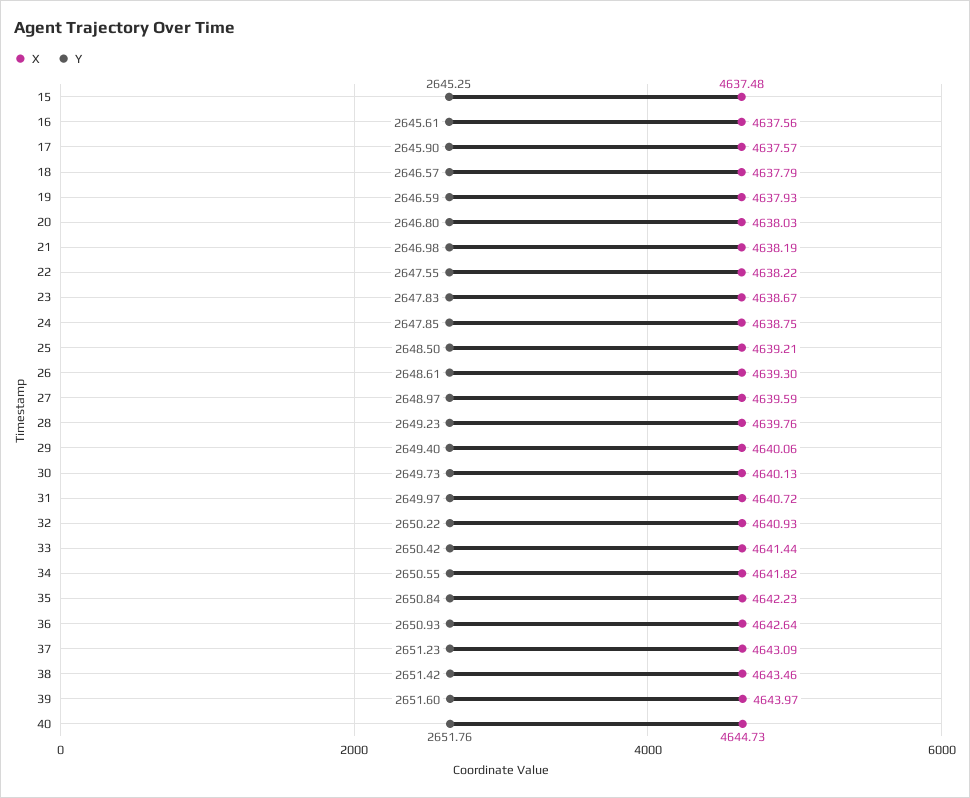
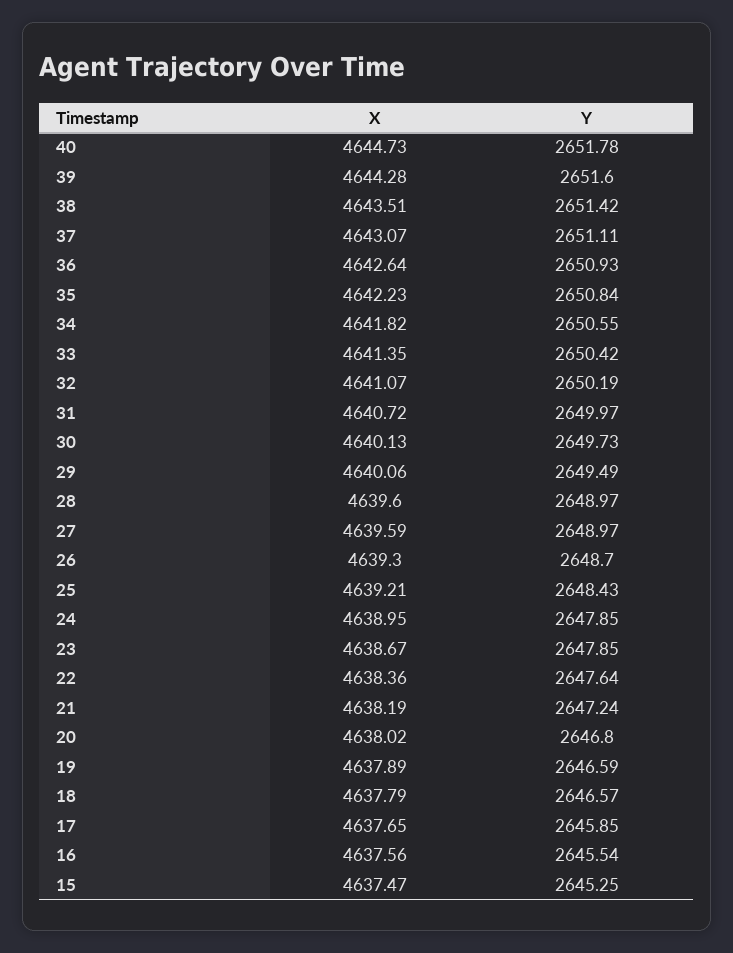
  {
    "X": {
-     "15": 4637.48,
+     "15": 4637.47,
      "16": 4637.56,
-     "17": 4637.57,
+     "17": 4637.65,
      "18": 4637.79,
-     "19": 4637.93,
+     "19": 4637.89,
-     "20": 4638.03,
+     "20": 4638.02,
      "21": 4638.19,
-     "22": 4638.22,
+     "22": 4638.36,
      "23": 4638.67,
-     "24": 4638.75,
+     "24": 4638.95,
      "25": 4639.21,
      "26": 4639.3,
      "27": 4639.59,
-     "28": 4639.76,
+     "28": 4639.6,
      "29": 4640.06,
      "30": 4640.13,
      "31": 4640.72,
-     "32": 4640.93,
+     "32": 4641.07,
-     "33": 4641.44,
+     "33": 4641.35,
      "34": 4641.82,
      "35": 4642.23,
      "36": 4642.64,
-     "37": 4643.09,
+     "37": 4643.07,
-     "38": 4643.46,
+     "38": 4643.51,
-     "39": 4643.97,
+     "39": 4644.28,
      "40": 4644.73
    },
    "Y": {
      "15": 2645.25,
-     "16": 2645.61,
+     "16": 2645.54,
-     "17": 2645.9,
+     "17": 2645.85,
      "18": 2646.57,
      "19": 2646.59,
      "20": 2646.8,
-     "21": 2646.98,
+     "21": 2647.24,
-     "22": 2647.55,
+     "22": 2647.64,
-     "23": 2647.83,
+     "23": 2647.85,
      "24": 2647.85,
-     "25": 2648.5,
+     "25": 2648.43,
-     "26": 2648.61,
+     "26": 2648.7,
      "27": 2648.97,
-     "28": 2649.23,
+     "28": 2648.97,
-     "29": 2649.4,
+     "29": 2649.49,
      "30": 2649.73,
      "31": 2649.97,
-     "32": 2650.22,
+     "32": 2650.19,
      "33": 2650.42,
      "34": 2650.55,
      "35": 2650.84,
      "36": 2650.93,
-     "37": 2651.23,
+     "37": 2651.11,
      "38": 2651.42,
      "39": 2651.6,
-     "40": 2651.76
+     "40": 2651.78
    }
  }

